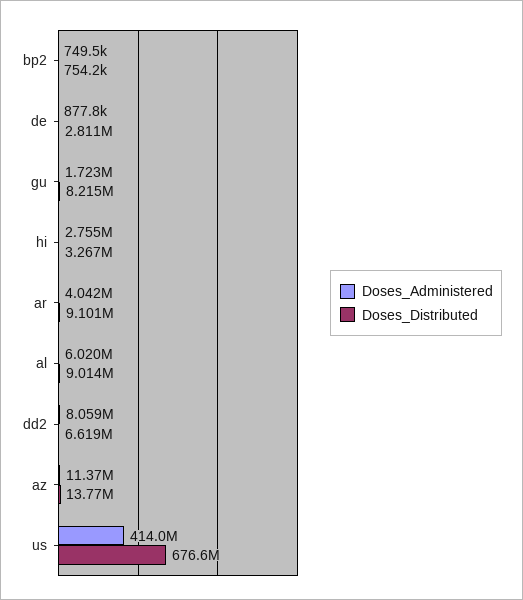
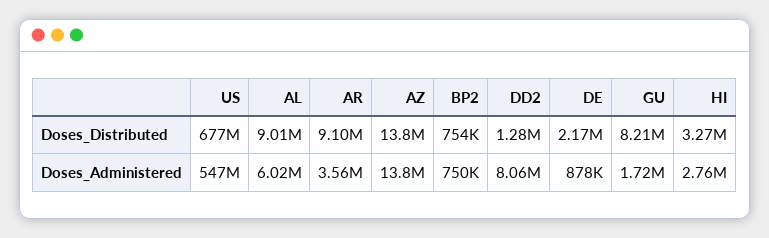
  {
    "Doses_Administered": {
      "bp2": 749500,
      "de": 877800,
      "gu": 1723000,
      "hi": 2755000,
-     "ar": 4042000,
+     "ar": 3560000,
      "al": 6020000,
      "dd2": 8059000,
-     "az": 11370000,
+     "az": 13800000,
-     "us": 414000000
+     "us": 547000000
    },
    "Doses_Distributed": {
      "bp2": 754200,
-     "de": 2811000,
+     "de": 2170000,
      "gu": 8215000,
      "hi": 3267000,
      "ar": 9101000,
      "al": 9014000,
-     "dd2": 6619000,
+     "dd2": 1280000,
      "az": 13770000,
      "us": 676600000
    }
  }

